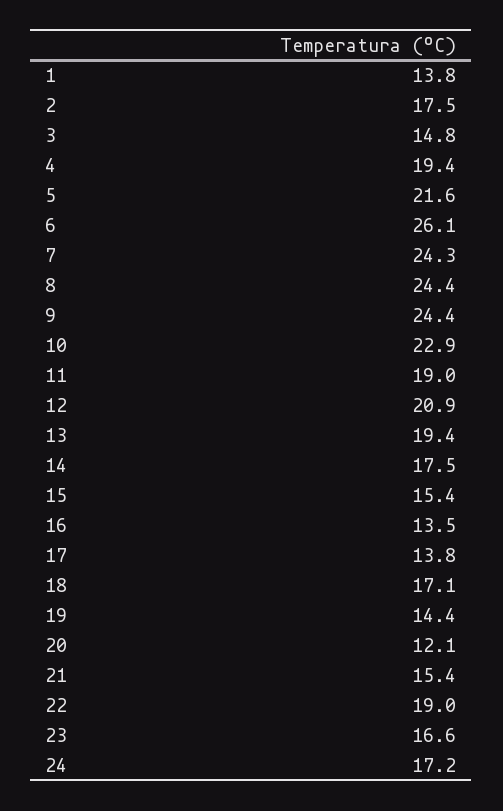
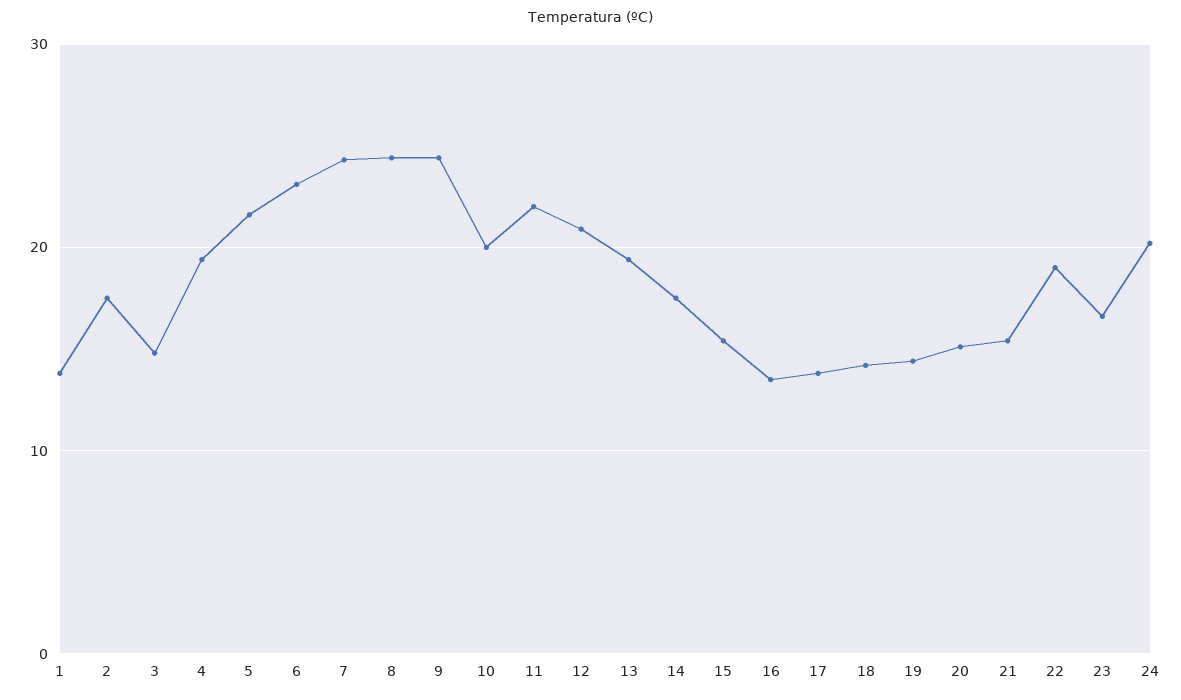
  {
    "1": 13.8,
    "2": 17.5,
    "3": 14.8,
    "4": 19.4,
    "5": 21.6,
-   "6": 26.1,
+   "6": 23,
    "7": 24.3,
    "8": 24.4,
    "9": 24.4,
-   "10": 22.9,
+   "10": 20,
-   "11": 19,
+   "11": 22,
    "12": 20.9,
    "13": 19.4,
    "14": 17.5,
    "15": 15.4,
    "16": 13.5,
    "17": 13.8,
-   "18": 17.1,
+   "18": 14,
    "19": 14.4,
-   "20": 12.1,
+   "20": 15,
    "21": 15.4,
    "22": 19,
    "23": 16.6,
-   "24": 17.2
+   "24": 20
  }

